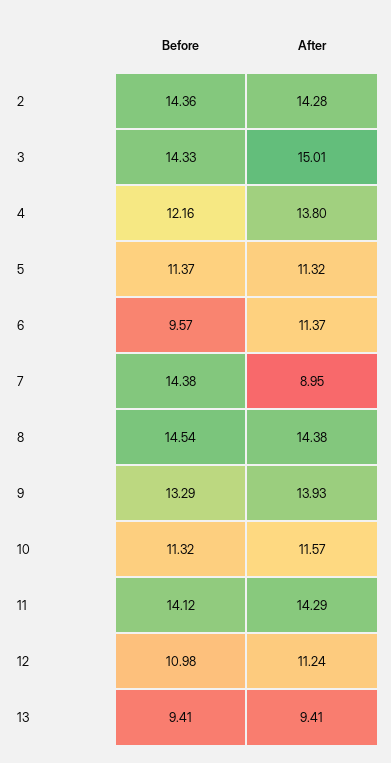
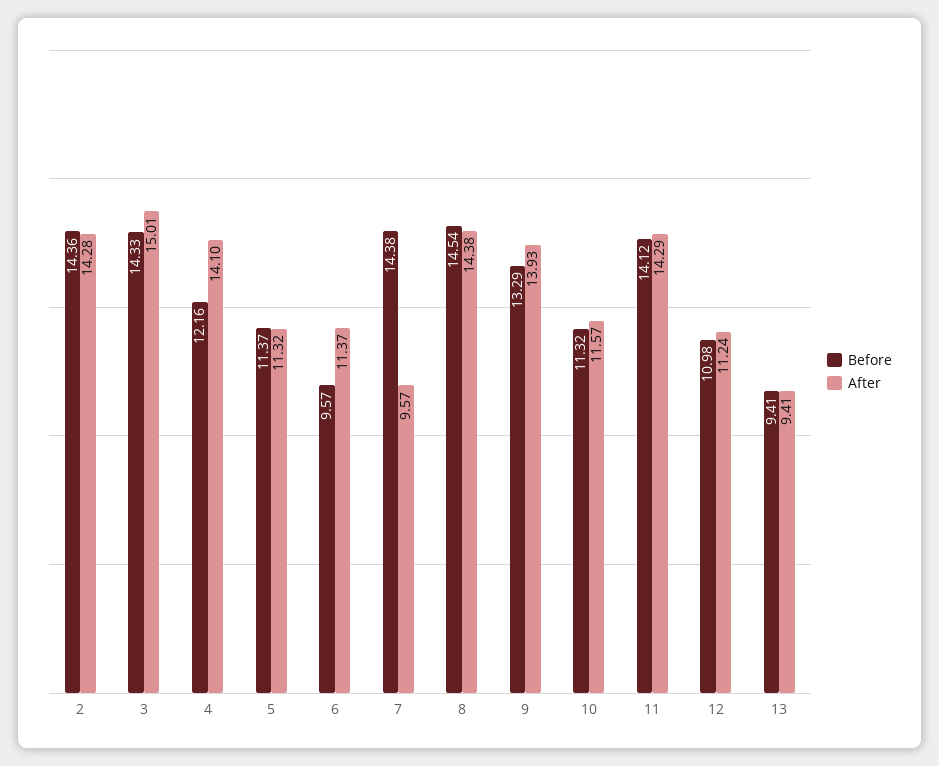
  {
    "Before": {
      "2": 14.36,
      "3": 14.33,
      "4": 12.16,
      "5": 11.37,
      "6": 9.57,
      "7": 14.38,
      "8": 14.54,
      "9": 13.29,
      "10": 11.32,
      "11": 14.12,
      "12": 10.98,
      "13": 9.41
    },
    "After": {
      "2": 14.28,
      "3": 15.01,
-     "4": 13.8,
+     "4": 14.1,
      "5": 11.32,
      "6": 11.37,
-     "7": 8.95,
+     "7": 9.57,
      "8": 14.38,
      "9": 13.93,
      "10": 11.57,
      "11": 14.29,
      "12": 11.24,
      "13": 9.41
    }
  }

